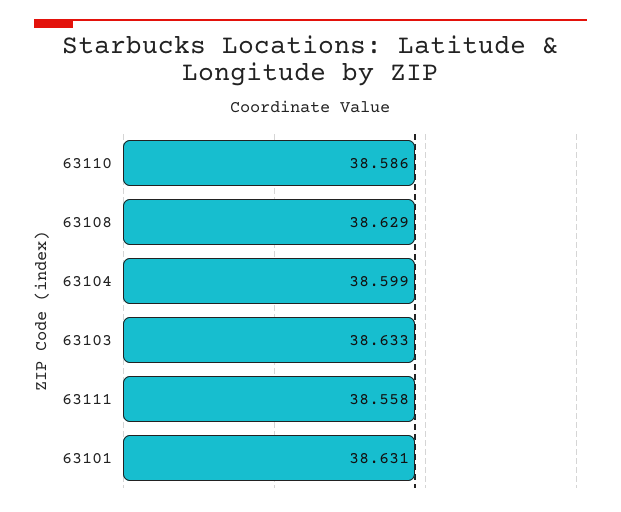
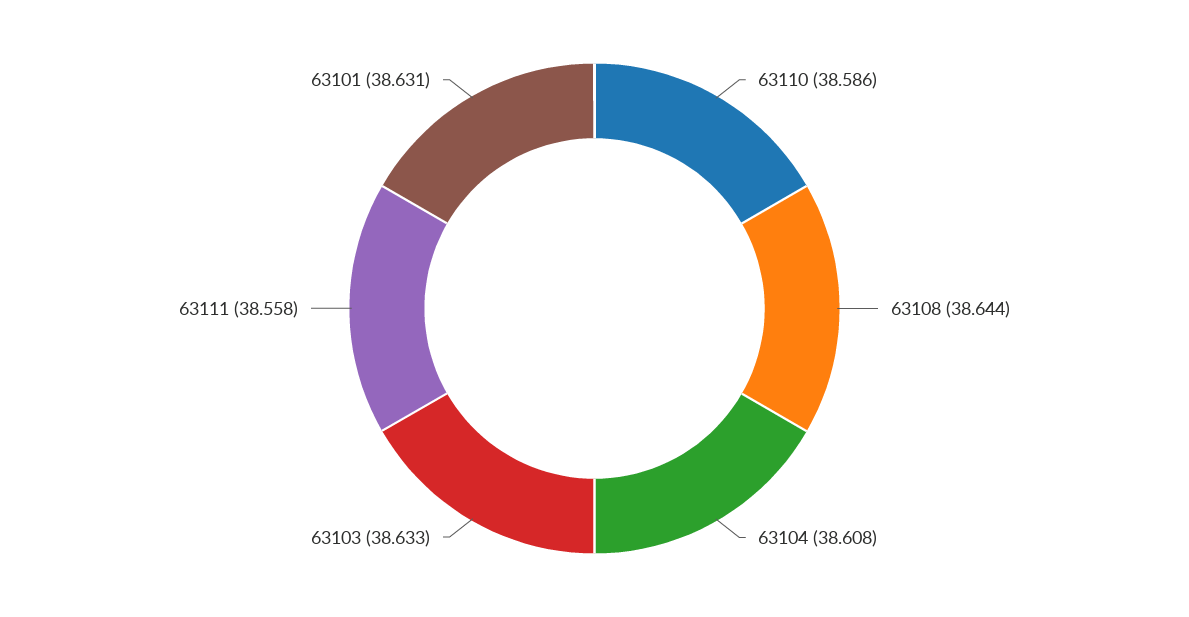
  {
    "63110": 38.586,
-   "63108": 38.629,
+   "63108": 38.644,
-   "63104": 38.599,
+   "63104": 38.608,
    "63103": 38.633,
    "63111": 38.558,
    "63101": 38.631
  }

